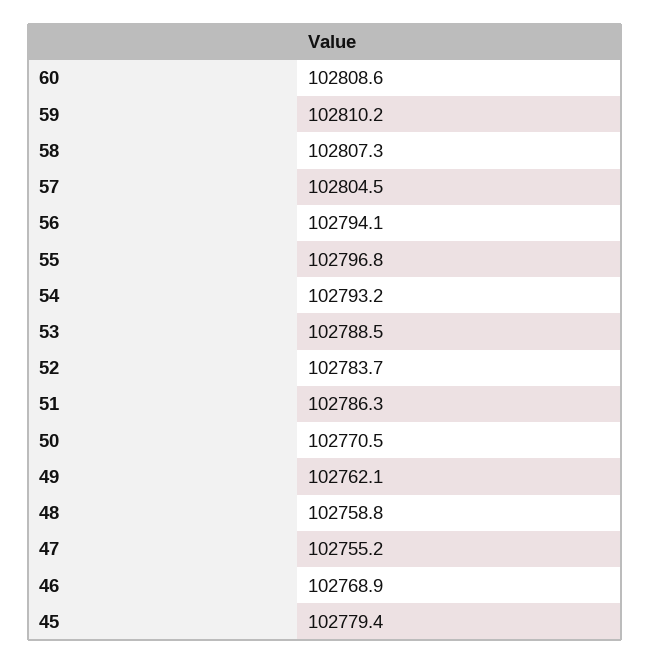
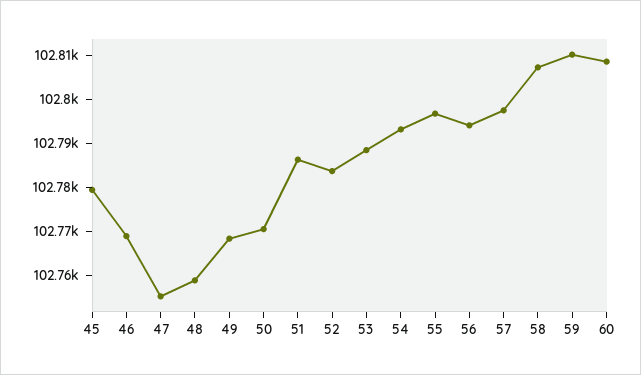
  {
    "60": 102808.6,
    "59": 102810.2,
    "58": 102807.3,
-   "57": 102804.5,
+   "57": 102798,
    "56": 102794.1,
    "55": 102796.8,
    "54": 102793.2,
    "53": 102788.5,
    "52": 102783.7,
    "51": 102786.3,
    "50": 102770.5,
-   "49": 102762.1,
+   "49": 102768,
    "48": 102758.8,
    "47": 102755.2,
    "46": 102768.9,
    "45": 102779.4
  }

